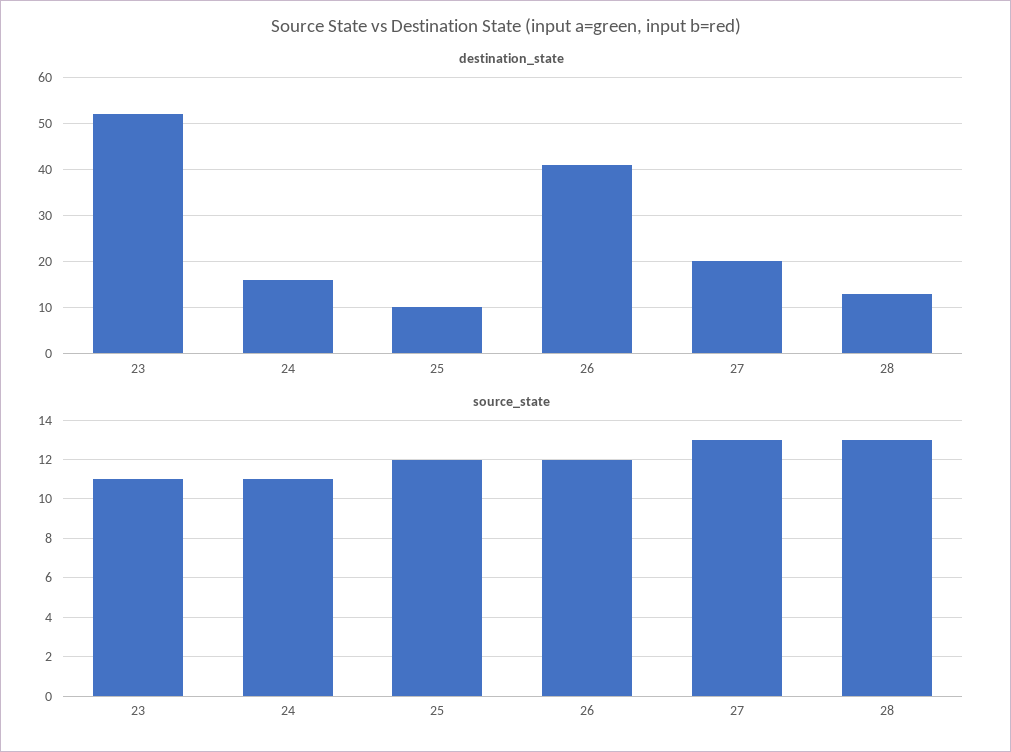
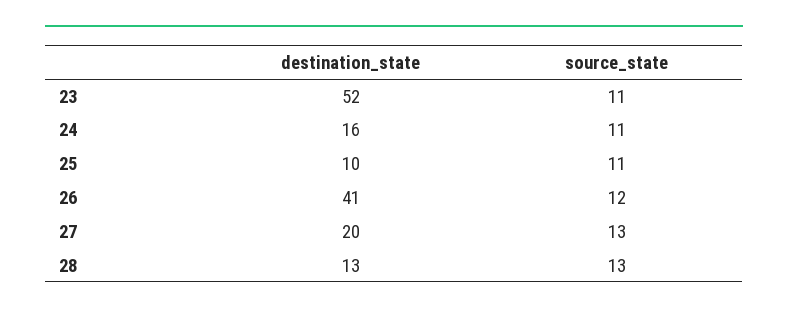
  {
    "destination_state": {
      "23": 52,
      "24": 16,
      "25": 10,
      "26": 41,
      "27": 20,
      "28": 13
    },
    "source_state": {
      "23": 11,
      "24": 11,
-     "25": 12,
+     "25": 11,
      "26": 12,
      "27": 13,
      "28": 13
    }
  }

